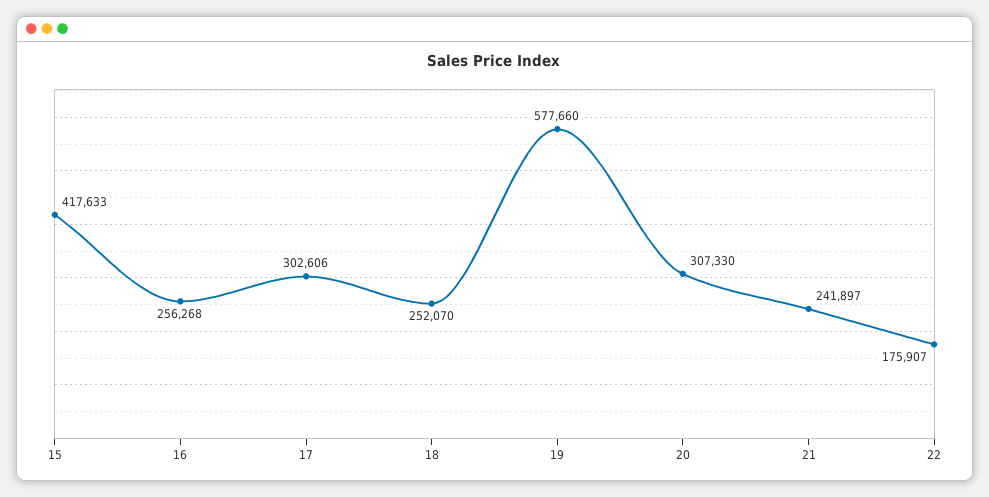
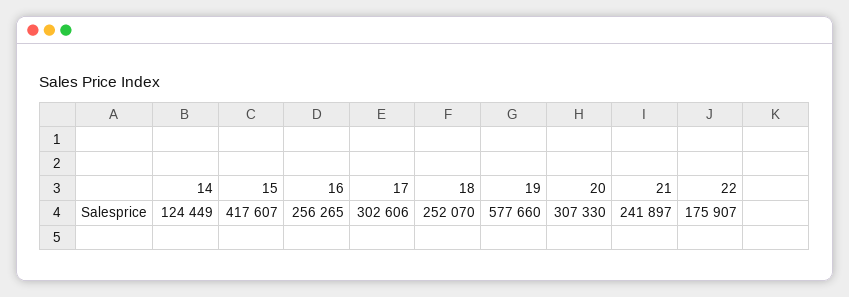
  {
-   "15": 417633,
+   "15": 417607,
-   "16": 256268,
+   "16": 256265,
    "17": 302606,
    "18": 252070,
    "19": 577660,
    "20": 307330,
    "21": 241897,
-   "22": 175907
+   "22": 175907,
+   "14": 124449
  }

